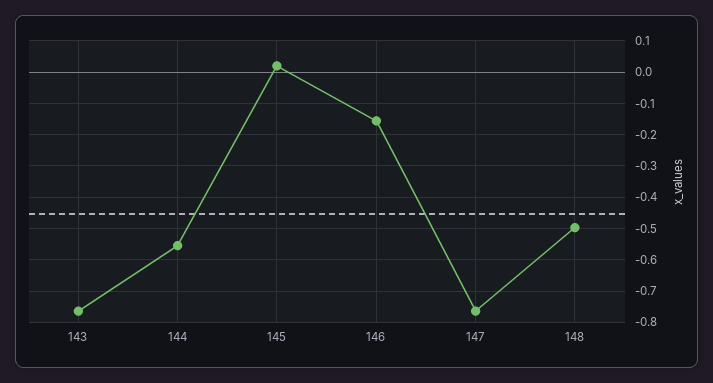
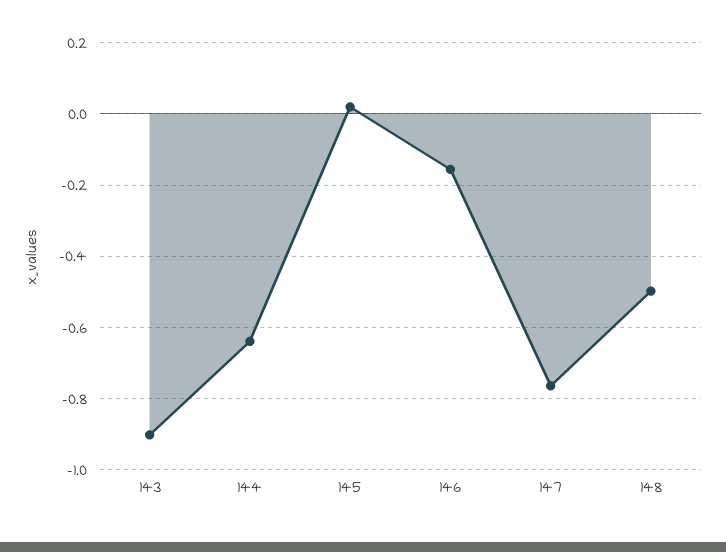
  {
-   "143": -0.76,
+   "143": -0.9,
-   "144": -0.56,
+   "144": -0.64,
    "145": 0.02,
    "146": -0.16,
    "147": -0.76,
    "148": -0.5
  }

